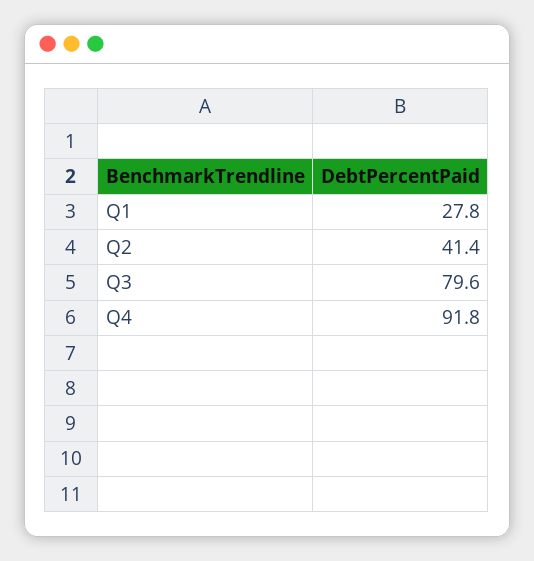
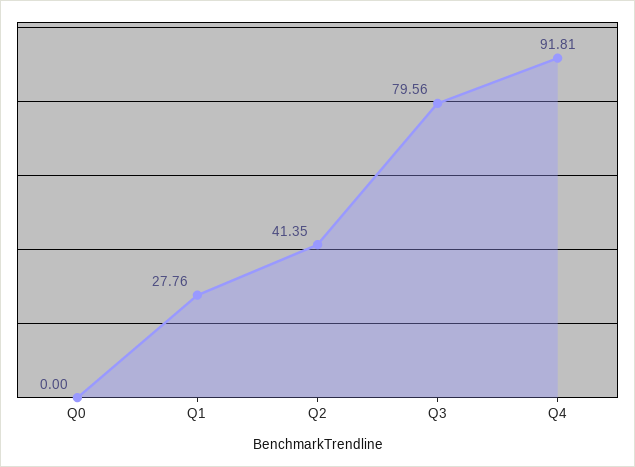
  {
    "Q1": 27.76,
    "Q2": 41.35,
    "Q3": 79.56,
-   "Q4": 91.81
+   "Q4": 91.81,
+   "Q0": 0
  }

